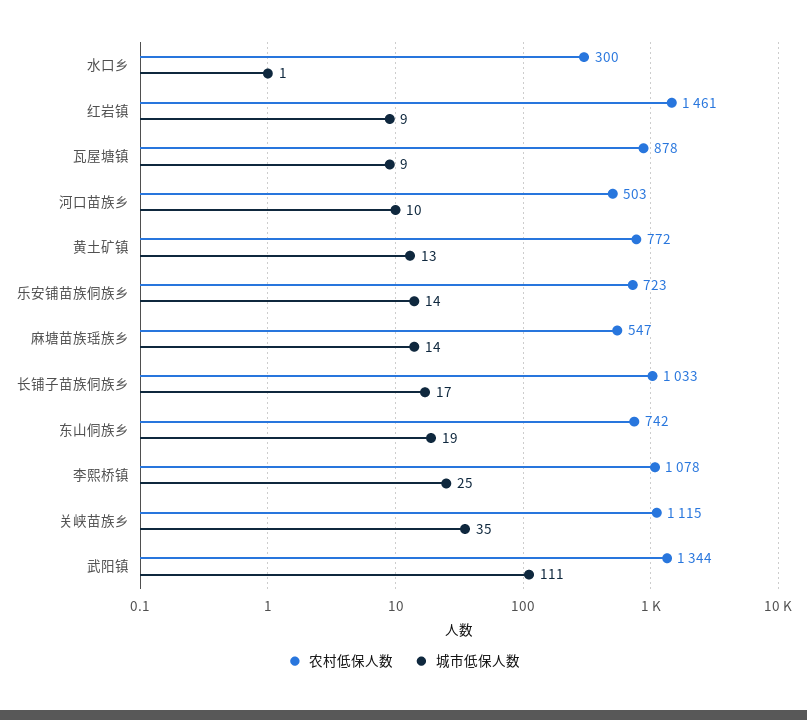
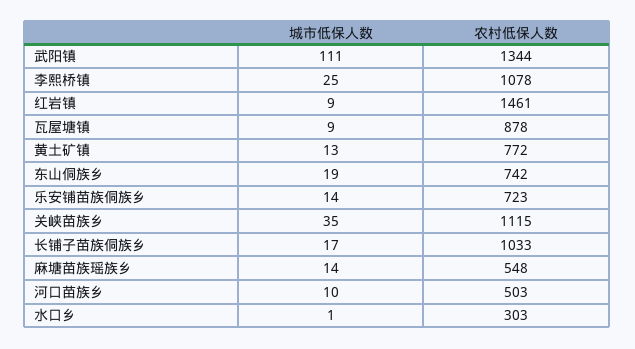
  {
    "农村低保人数": {
-     "水口乡": 300,
+     "水口乡": 303,
      "红岩镇": 1461,
      "瓦屋塘镇": 878,
      "河口苗族乡": 503,
      "黄土矿镇": 772,
      "乐安铺苗族侗族乡": 723,
-     "麻塘苗族瑶族乡": 547,
+     "麻塘苗族瑶族乡": 548,
      "长铺子苗族侗族乡": 1033,
      "东山侗族乡": 742,
      "李熙桥镇": 1078,
      "关峡苗族乡": 1115,
      "武阳镇": 1344
    },
    "城市低保人数": {
      "水口乡": 1,
      "红岩镇": 9,
      "瓦屋塘镇": 9,
      "河口苗族乡": 10,
      "黄土矿镇": 13,
      "乐安铺苗族侗族乡": 14,
      "麻塘苗族瑶族乡": 14,
      "长铺子苗族侗族乡": 17,
      "东山侗族乡": 19,
      "李熙桥镇": 25,
      "关峡苗族乡": 35,
      "武阳镇": 111
    }
  }

